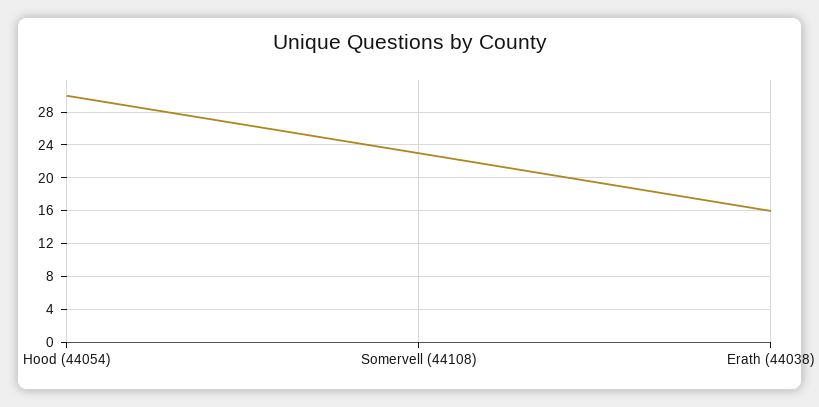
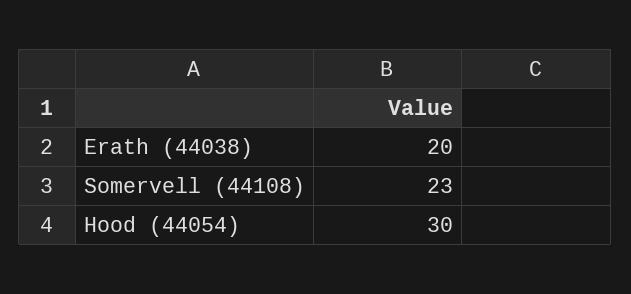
  {
    "Hood (44054)": 30,
    "Somervell (44108)": 23,
-   "Erath (44038)": 16
+   "Erath (44038)": 20
  }

